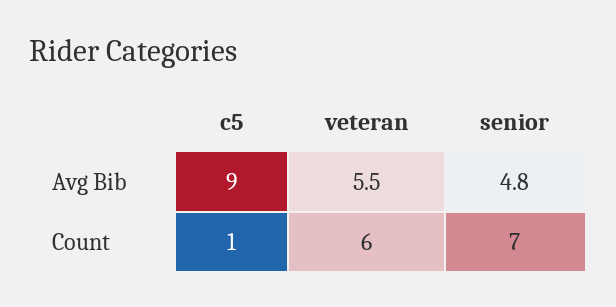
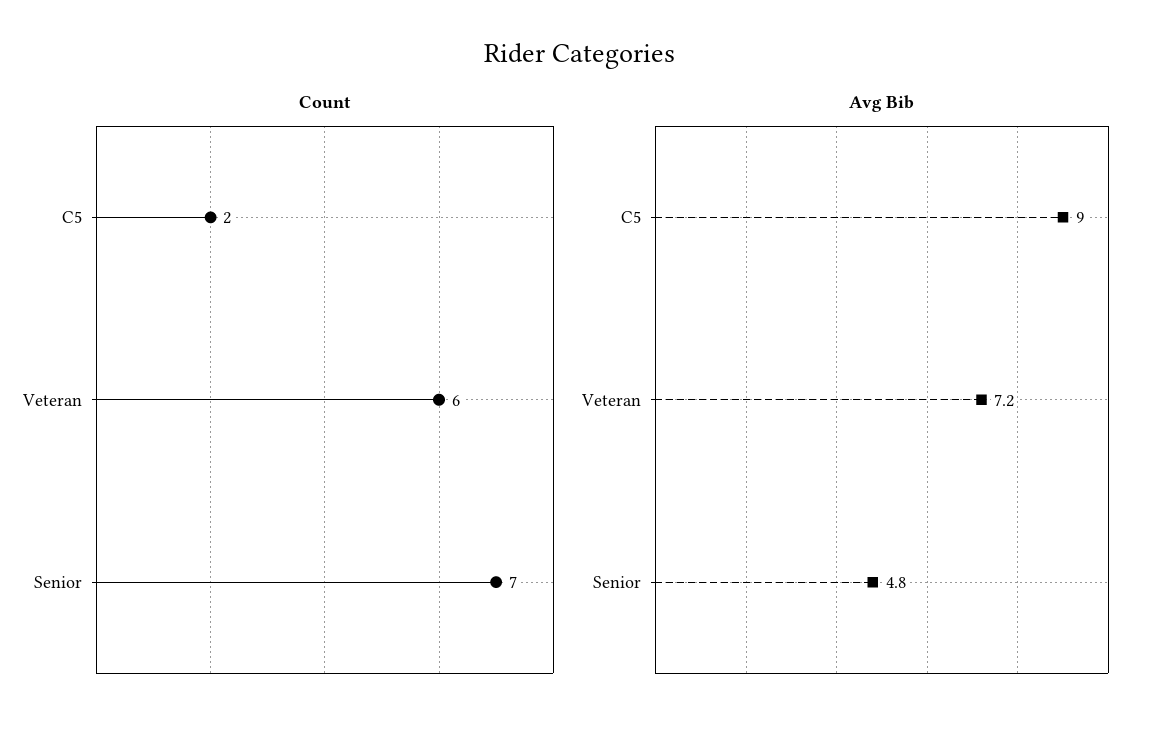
  {
    "Avg Bib": {
      "c5": 9,
-     "veteran": 5.5,
+     "veteran": 7.2,
      "senior": 4.8
    },
    "Count": {
-     "c5": 1,
+     "c5": 2,
      "veteran": 6,
      "senior": 7
    }
  }

